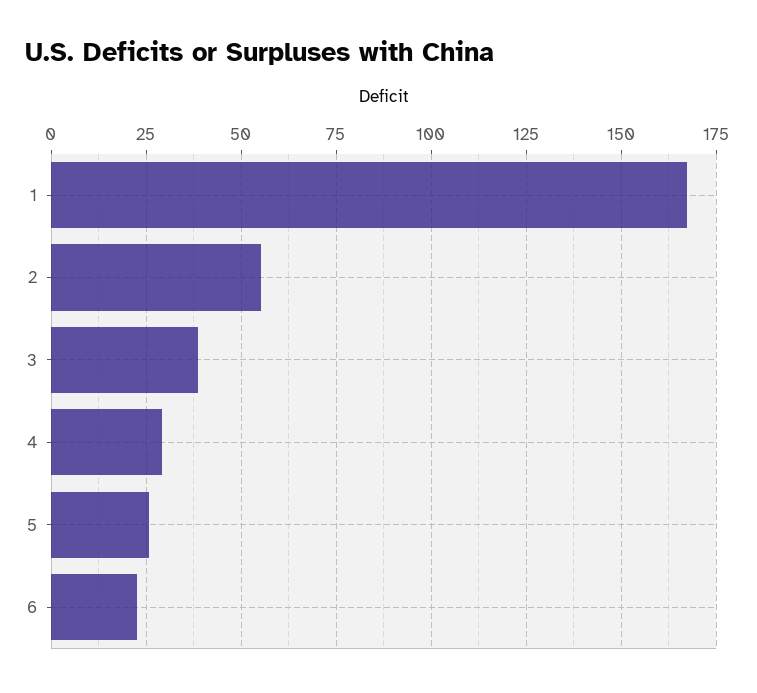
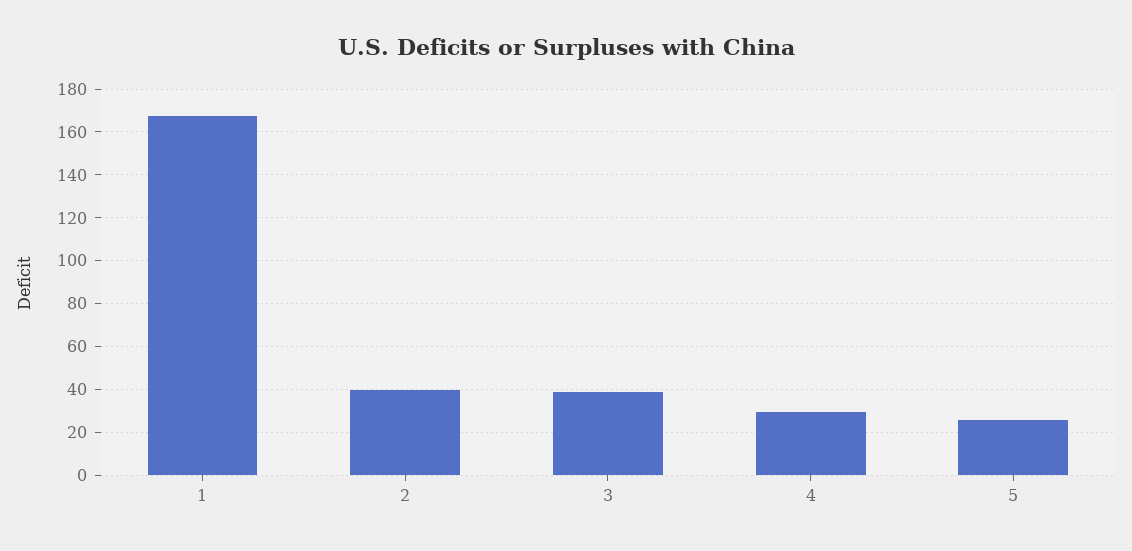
  {
    "1": 167.5,
-   "2": 55,
+   "2": 40,
    "3": 37.5,
    "4": 30,
-   "5": 25,
+   "5": 25
-   "6": 22.5
  }

